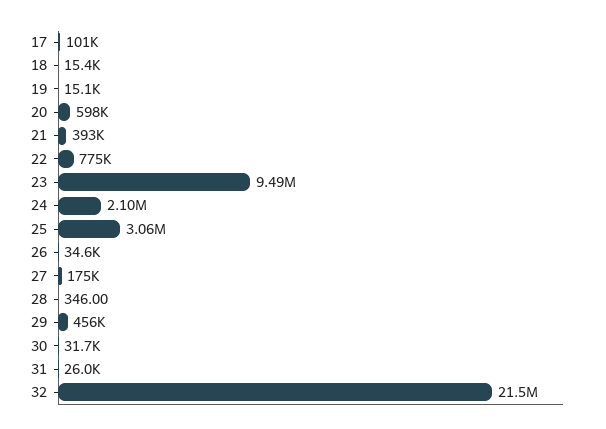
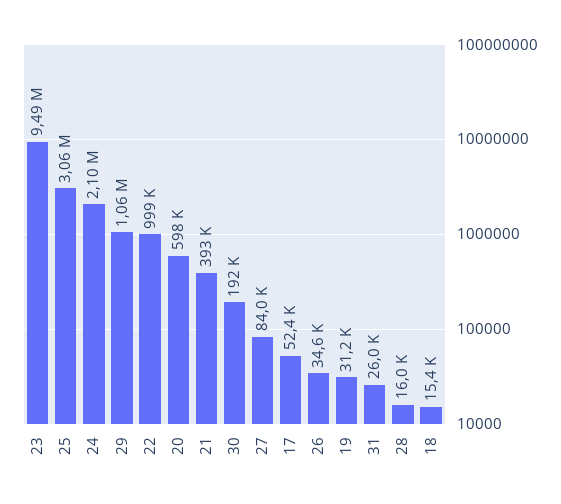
  {
-   "17": 101000,
+   "17": 52400,
    "18": 15400,
-   "19": 15100,
+   "19": 31200,
    "20": 598000,
    "21": 393000,
-   "22": 775000,
+   "22": 999000,
    "23": 9490000,
    "24": 2100000,
    "25": 3060000,
    "26": 34600,
-   "27": 175000,
+   "27": 84000,
-   "28": 346,
+   "28": 16000,
-   "29": 456000,
+   "29": 1060000,
-   "30": 31700,
+   "30": 192000,
-   "31": 26000,
+   "31": 26000
-   "32": 21500000
  }

